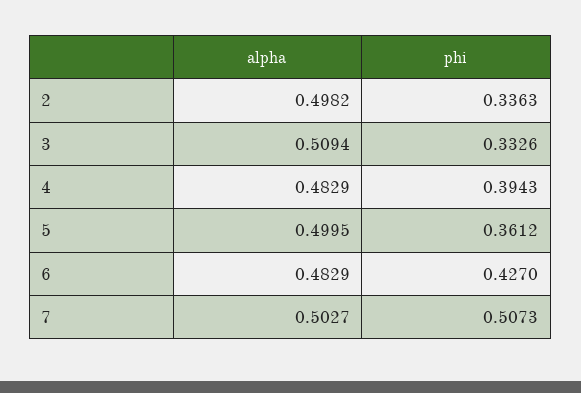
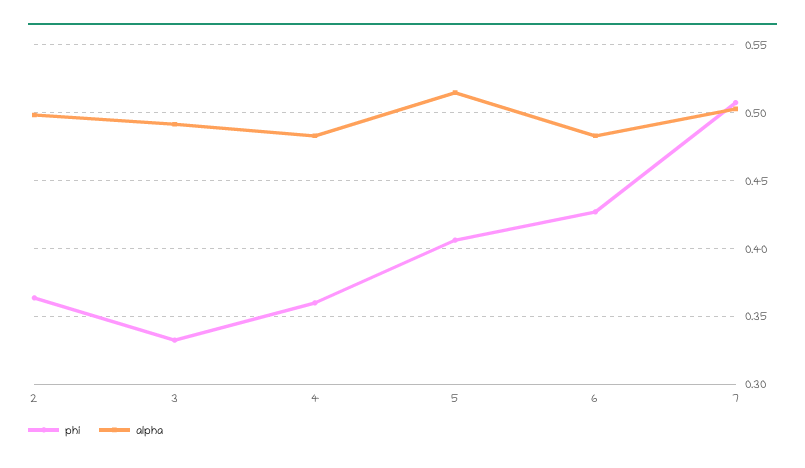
  {
    "alpha": {
      "2": 0.4982,
-     "3": 0.5094,
+     "3": 0.49,
      "4": 0.4829,
-     "5": 0.4995,
+     "5": 0.515,
      "6": 0.4829,
      "7": 0.5027
    },
    "phi": {
-     "2": 0.3363,
+     "2": 0.365,
      "3": 0.3326,
-     "4": 0.3943,
+     "4": 0.36,
-     "5": 0.3612,
+     "5": 0.405,
      "6": 0.427,
      "7": 0.5073
    }
  }

